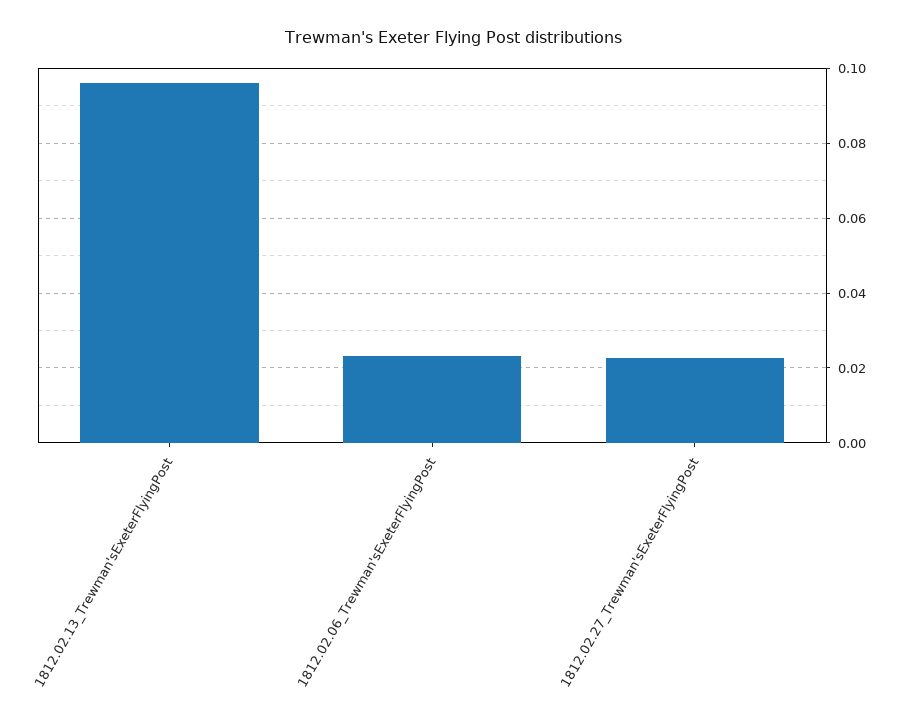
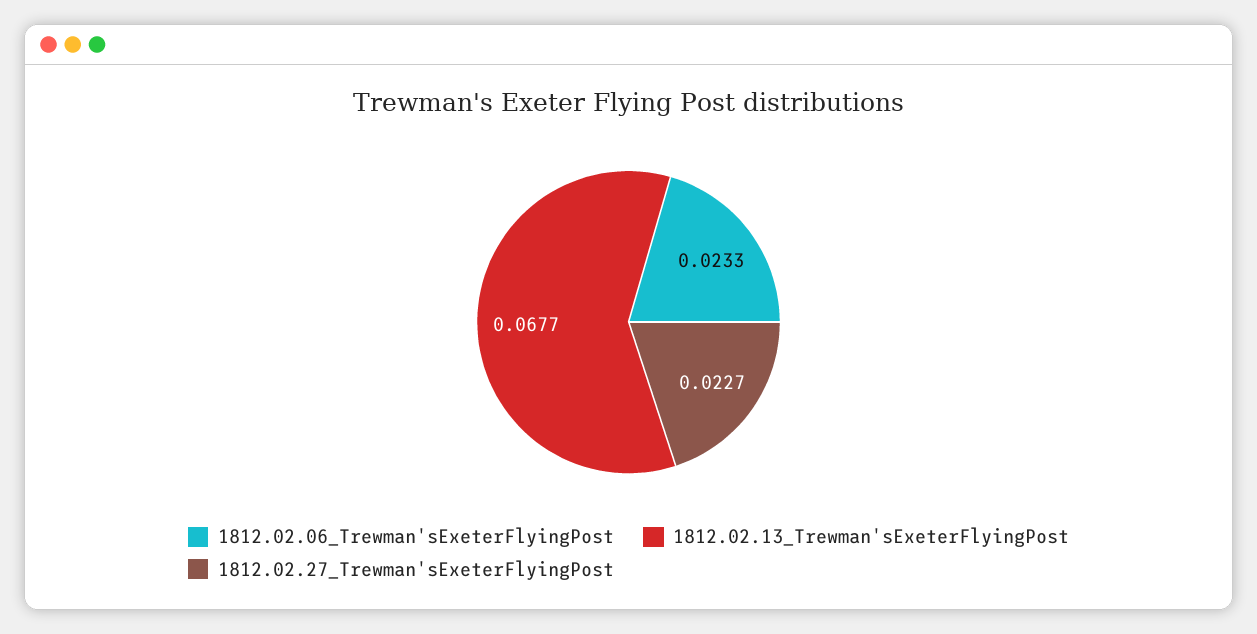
  {
-   "1812.02.13_Trewman'sExeterFlyingPost": 0.096,
+   "1812.02.13_Trewman'sExeterFlyingPost": 0.0677,
    "1812.02.06_Trewman'sExeterFlyingPost": 0.0233,
    "1812.02.27_Trewman'sExeterFlyingPost": 0.0227
  }

